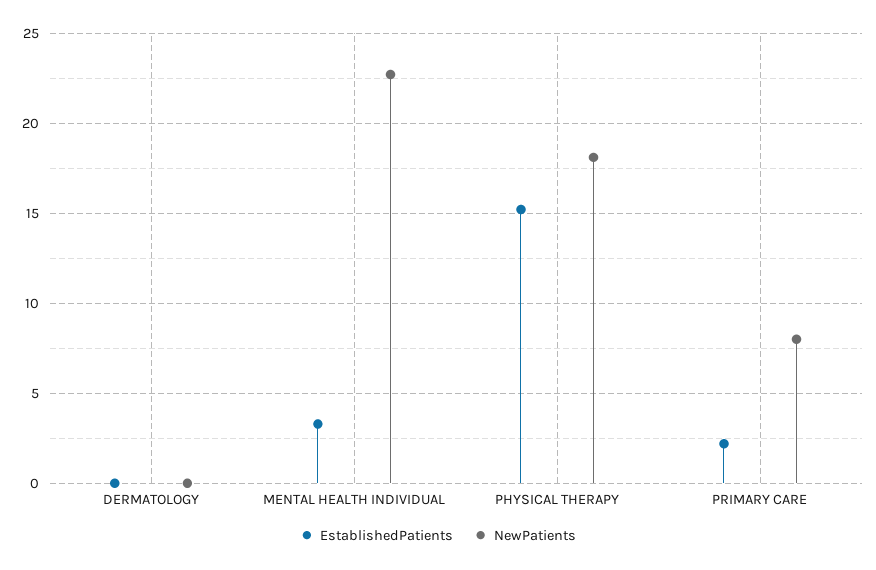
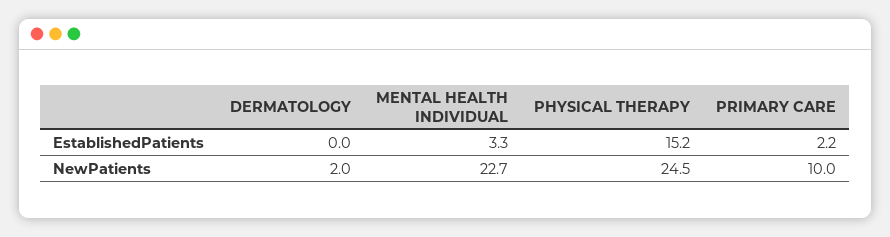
  {
    "EstablishedPatients": {
      "DERMATOLOGY": 0,
      "MENTAL HEALTH INDIVIDUAL": 3.3,
      "PHYSICAL THERAPY": 15.2,
      "PRIMARY CARE": 2.2
    },
    "NewPatients": {
-     "DERMATOLOGY": 0,
+     "DERMATOLOGY": 2,
      "MENTAL HEALTH INDIVIDUAL": 22.7,
-     "PHYSICAL THERAPY": 18,
+     "PHYSICAL THERAPY": 24.5,
-     "PRIMARY CARE": 8
+     "PRIMARY CARE": 10
    }
  }

